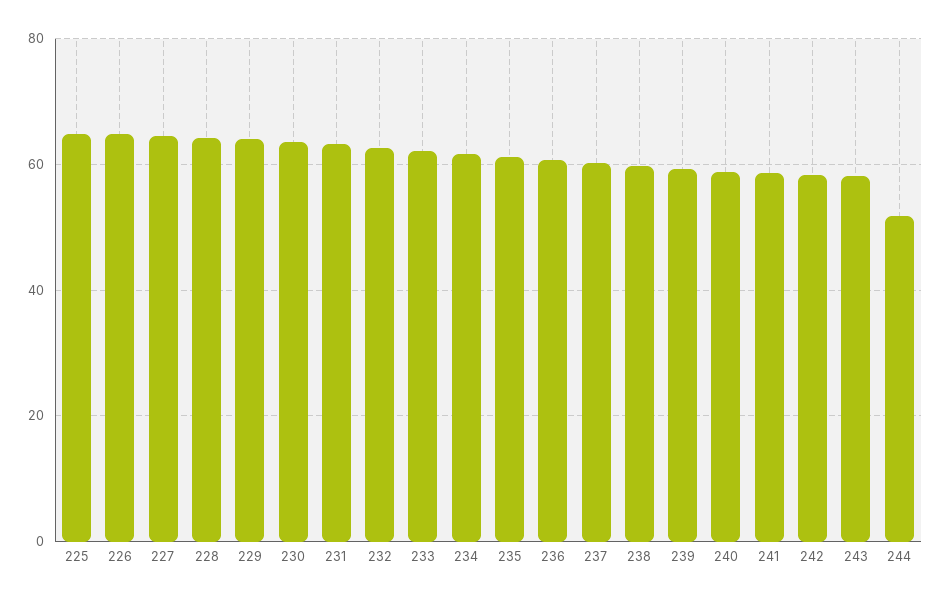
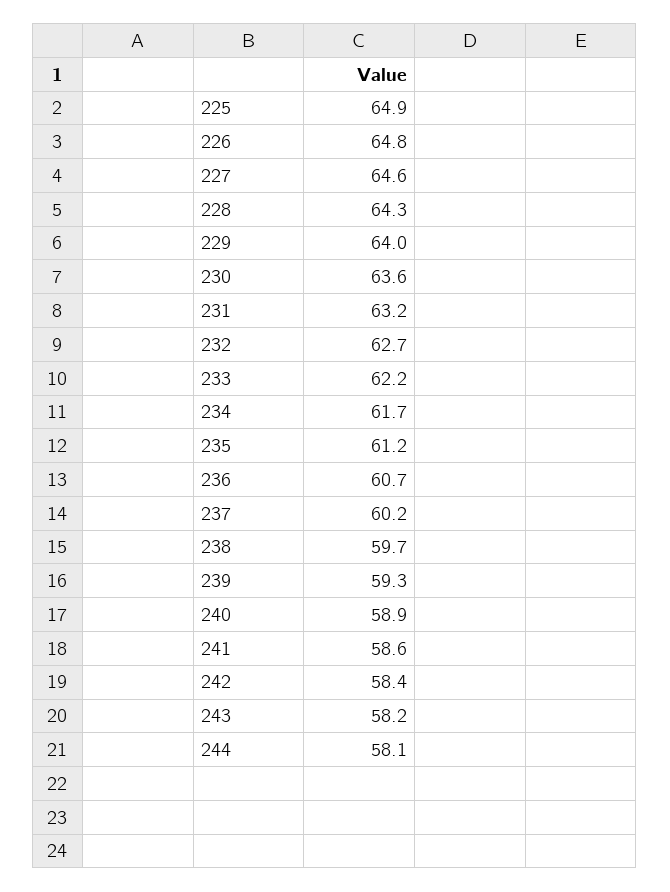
  {
    "225": 64.9,
    "226": 64.8,
    "227": 64.6,
    "228": 64.3,
    "229": 64,
    "230": 63.6,
    "231": 63.2,
    "232": 62.7,
    "233": 62.2,
    "234": 61.7,
    "235": 61.2,
    "236": 60.7,
    "237": 60.2,
    "238": 59.7,
    "239": 59.3,
    "240": 58.9,
    "241": 58.6,
    "242": 58.4,
    "243": 58.2,
-   "244": 52
+   "244": 58.1
  }

